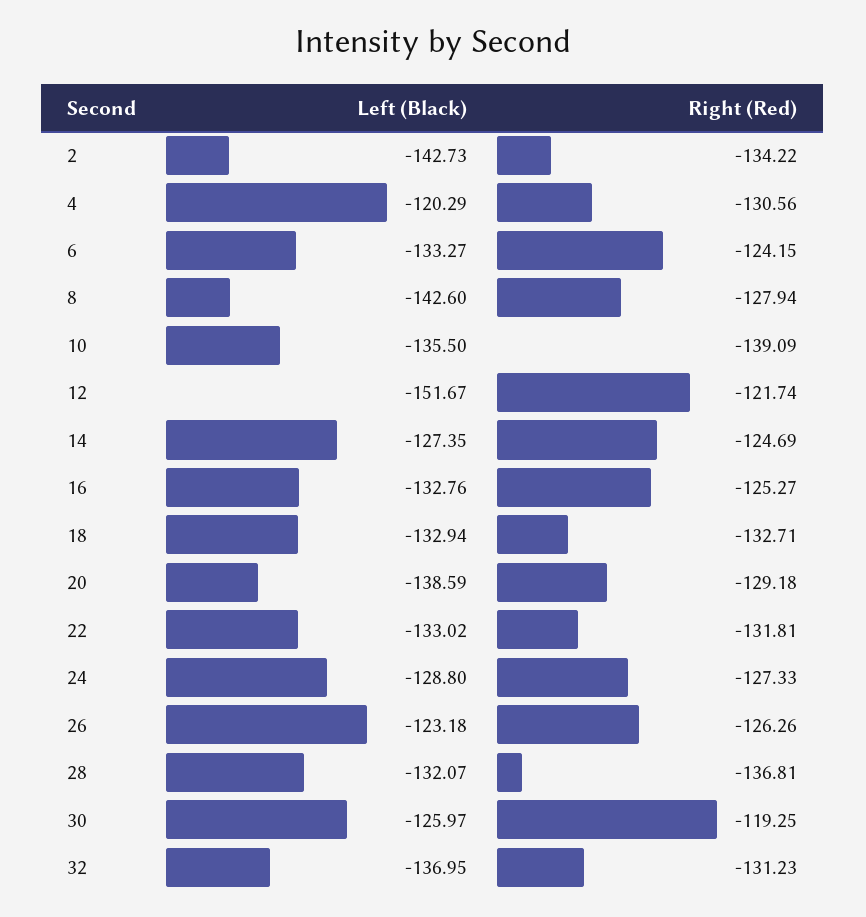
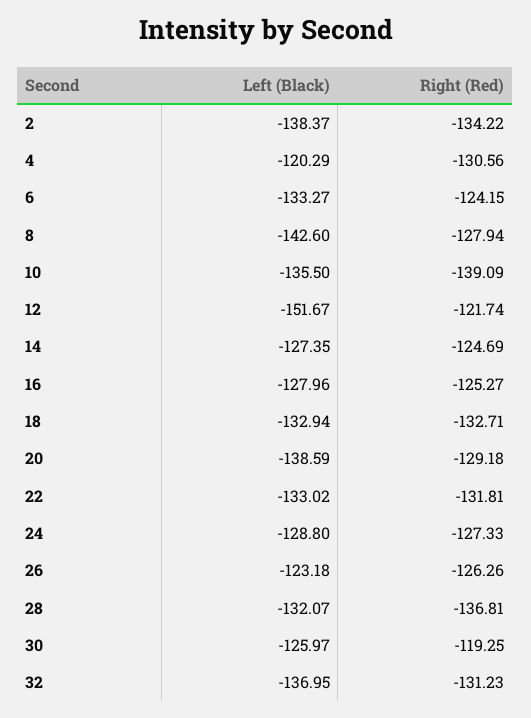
  {
    "Left (Black)": {
-     "2": -142.73,
+     "2": -138.37,
      "4": -120.29,
      "6": -133.27,
      "8": -142.6,
      "10": -135.5,
      "12": -151.67,
      "14": -127.35,
-     "16": -132.76,
+     "16": -127.96,
      "18": -132.94,
      "20": -138.59,
      "22": -133.02,
      "24": -128.8,
      "26": -123.18,
      "28": -132.07,
      "30": -125.97,
      "32": -136.95
    },
    "Right (Red)": {
      "2": -134.22,
      "4": -130.56,
      "6": -124.15,
      "8": -127.94,
      "10": -139.09,
      "12": -121.74,
      "14": -124.69,
      "16": -125.27,
      "18": -132.71,
      "20": -129.18,
      "22": -131.81,
      "24": -127.33,
      "26": -126.26,
      "28": -136.81,
      "30": -119.25,
      "32": -131.23
    }
  }

